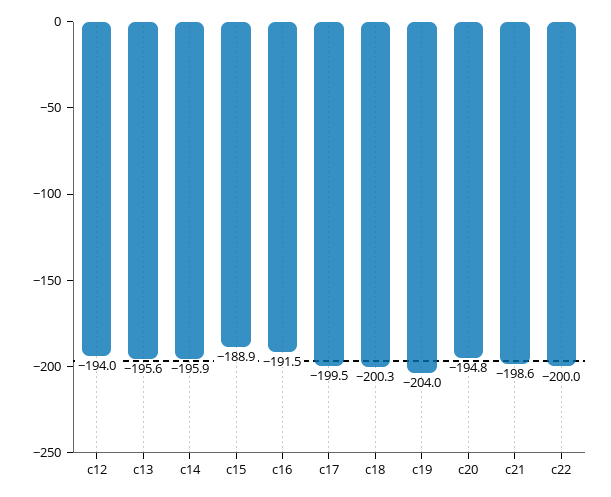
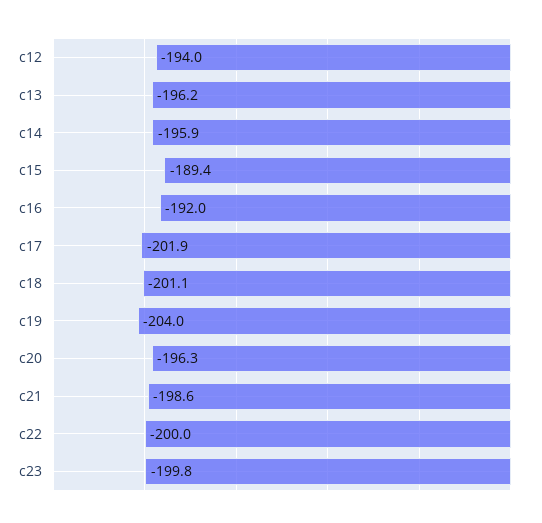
  {
    "c12": -194,
-   "c13": -195.6,
+   "c13": -196.2,
    "c14": -195.9,
-   "c15": -188.9,
+   "c15": -189.4,
-   "c16": -191.5,
+   "c16": -192,
-   "c17": -199.5,
+   "c17": -201.9,
-   "c18": -200.3,
+   "c18": -201.1,
    "c19": -204,
-   "c20": -194.8,
+   "c20": -196.3,
    "c21": -198.6,
-   "c22": -200
+   "c22": -200,
+   "c23": -199.8
  }

